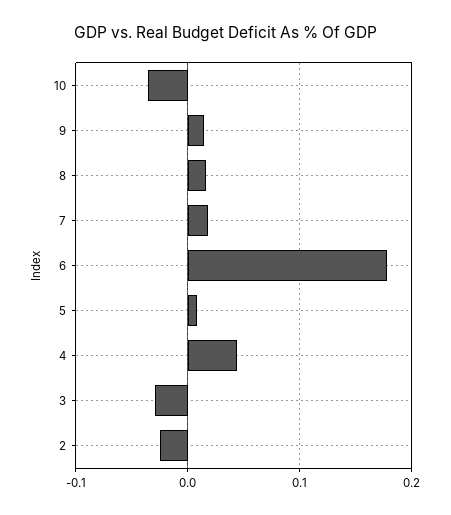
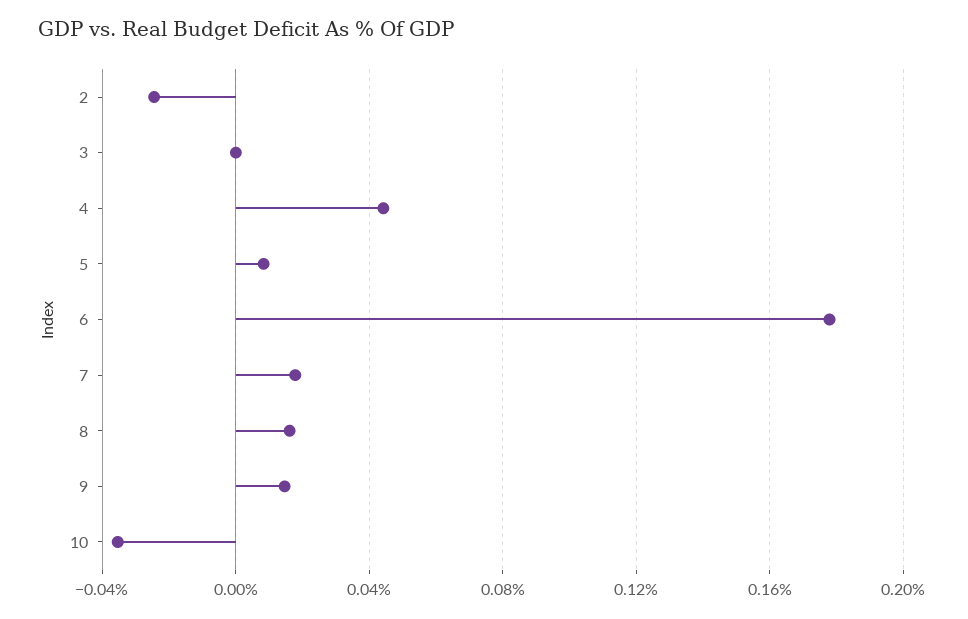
  {
    "10": -0.035,
    "9": 0.015,
    "8": 0.015,
    "7": 0.02,
    "6": 0.18,
    "5": 0.01,
    "4": 0.045,
-   "3": -0.03,
+   "3": 0,
    "2": -0.025
  }

